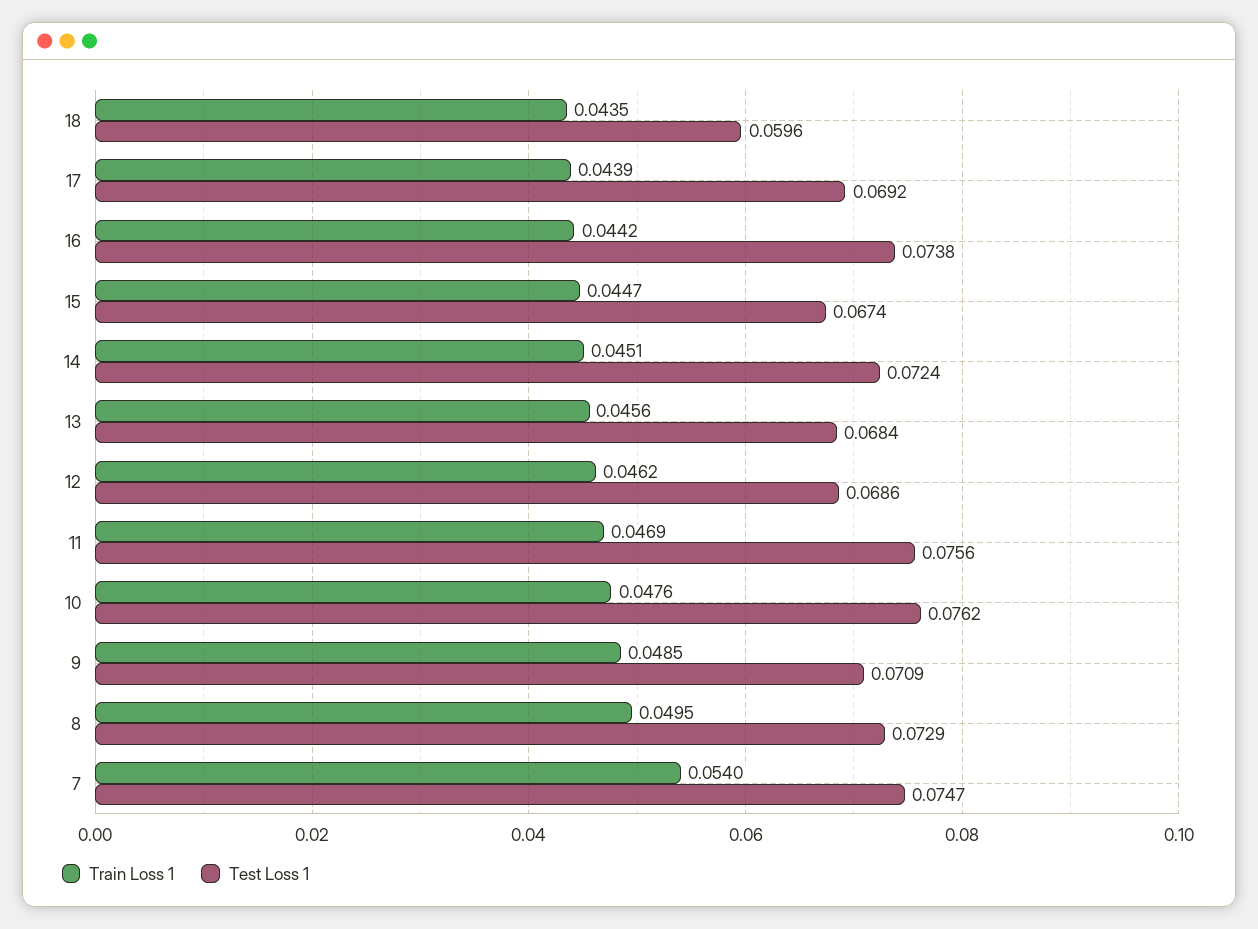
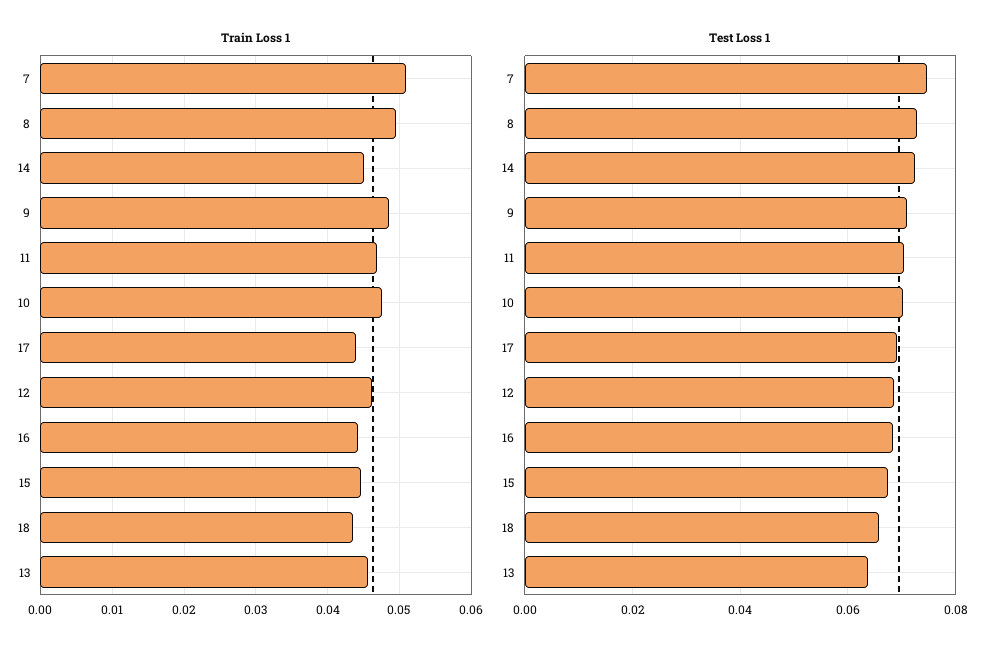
  {
    "Train Loss 1": {
      "18": 0.0435,
      "17": 0.0439,
      "16": 0.0442,
      "15": 0.0447,
      "14": 0.0451,
      "13": 0.0456,
      "12": 0.0462,
      "11": 0.0469,
      "10": 0.0476,
      "9": 0.0485,
      "8": 0.0495,
-     "7": 0.054
+     "7": 0.051
    },
    "Test Loss 1": {
-     "18": 0.0596,
+     "18": 0.066,
      "17": 0.0692,
-     "16": 0.0738,
+     "16": 0.068,
      "15": 0.0674,
      "14": 0.0724,
-     "13": 0.0684,
+     "13": 0.064,
      "12": 0.0686,
-     "11": 0.0756,
+     "11": 0.07,
-     "10": 0.0762,
+     "10": 0.07,
      "9": 0.0709,
      "8": 0.0729,
      "7": 0.0747
    }
  }

